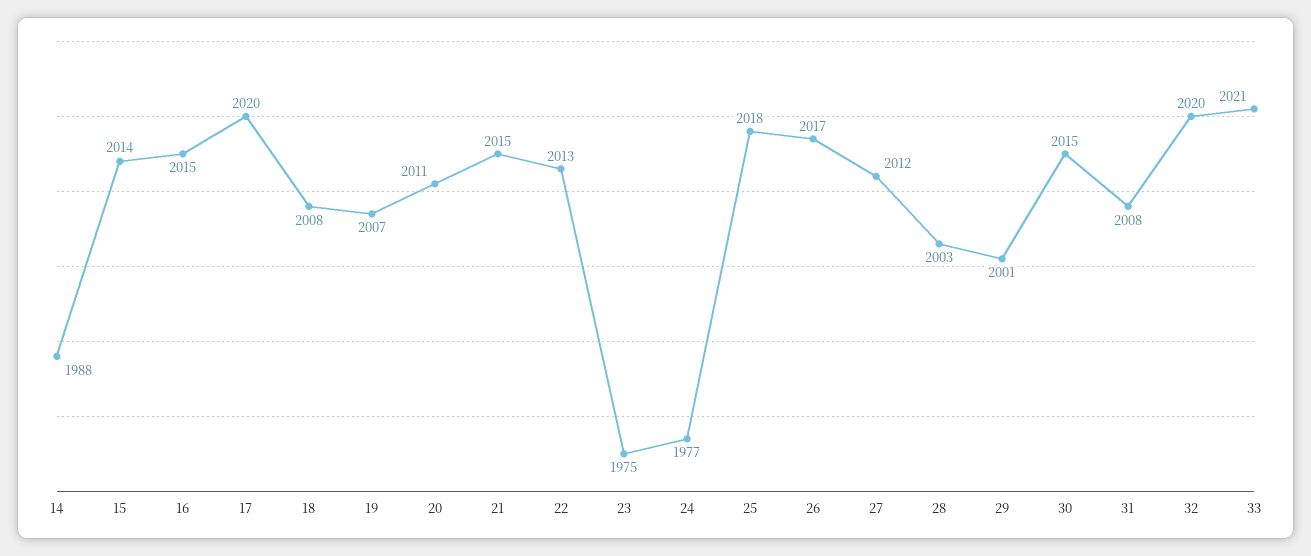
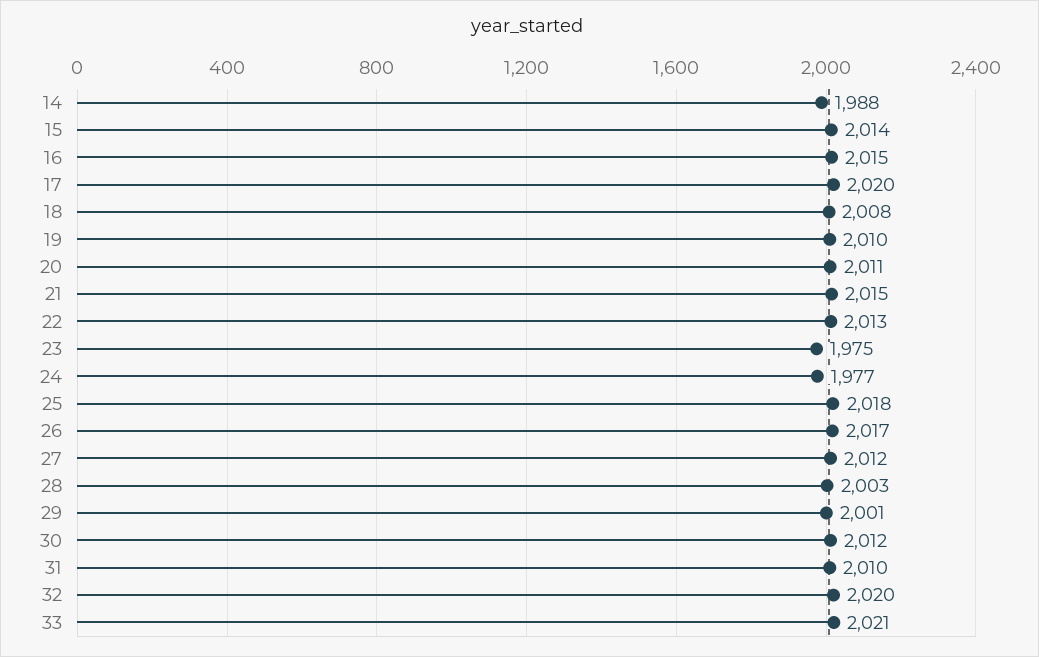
  {
    "14": 1988,
    "15": 2014,
    "16": 2015,
    "17": 2020,
    "18": 2008,
-   "19": 2007,
+   "19": 2010,
    "20": 2011,
    "21": 2015,
    "22": 2013,
    "23": 1975,
    "24": 1977,
    "25": 2018,
    "26": 2017,
    "27": 2012,
    "28": 2003,
    "29": 2001,
-   "30": 2015,
+   "30": 2012,
-   "31": 2008,
+   "31": 2010,
    "32": 2020,
    "33": 2021
  }

